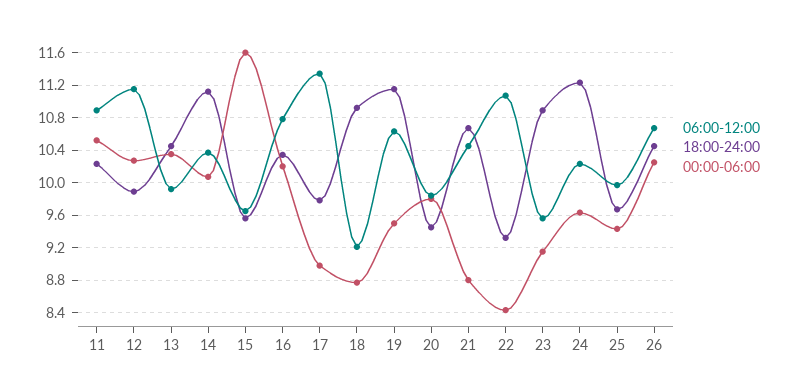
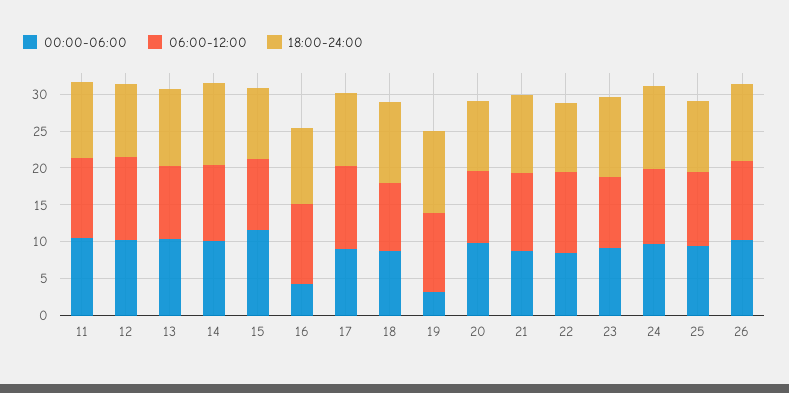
  {
    "06:00-12:00": {
      "11": 10.9,
      "12": 11.2,
      "13": 9.9,
      "14": 10.4,
      "15": 9.7,
      "16": 10.8,
      "17": 11.3,
      "18": 9.2,
      "19": 10.6,
      "20": 9.8,
      "21": 10.5,
      "22": 11.1,
      "23": 9.6,
      "24": 10.2,
      "25": 10,
      "26": 10.7
    },
    "18:00-24:00": {
      "11": 10.2,
      "12": 9.9,
      "13": 10.5,
      "14": 11.1,
      "15": 9.6,
      "16": 10.3,
      "17": 9.8,
      "18": 10.9,
      "19": 11.2,
      "20": 9.5,
      "21": 10.7,
      "22": 9.3,
      "23": 10.9,
      "24": 11.2,
      "25": 9.7,
      "26": 10.5
    },
    "00:00-06:00": {
      "11": 10.5,
      "12": 10.3,
      "13": 10.4,
      "14": 10.1,
      "15": 11.6,
-     "16": 10.2,
+     "16": 5,
      "17": 9,
      "18": 8.8,
-     "19": 9.5,
+     "19": 2.5,
      "20": 9.8,
      "21": 8.8,
      "22": 8.4,
      "23": 9.2,
      "24": 9.6,
      "25": 9.4,
      "26": 10.3
    }
  }

